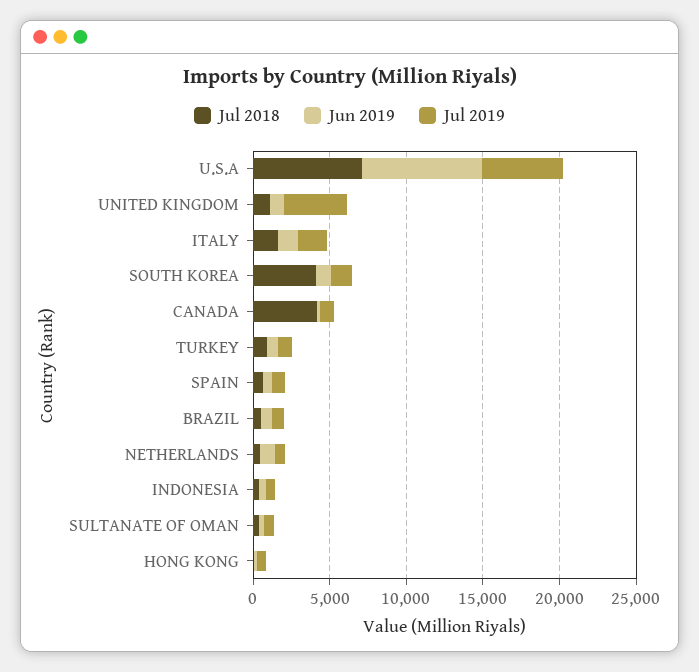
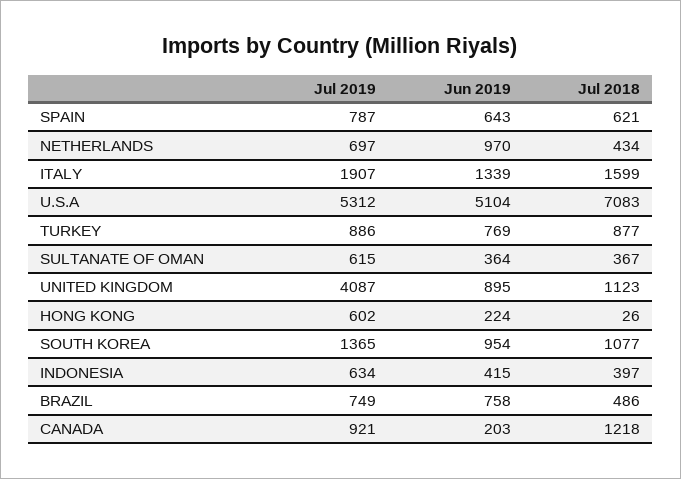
  {
    "Jul 2018": {
      "U.S.A": 7083,
      "UNITED KINGDOM": 1123,
      "ITALY": 1599,
-     "SOUTH KOREA": 4000,
+     "SOUTH KOREA": 1077,
-     "CANADA": 4000,
+     "CANADA": 1218,
      "TURKEY": 877,
      "SPAIN": 621,
      "BRAZIL": 486,
      "NETHERLANDS": 434,
      "INDONESIA": 397,
      "SULTANATE OF OMAN": 367,
      "HONG KONG": 26
    },
    "Jun 2019": {
-     "U.S.A": 8000,
+     "U.S.A": 5104,
      "UNITED KINGDOM": 895,
      "ITALY": 1339,
      "SOUTH KOREA": 954,
      "CANADA": 203,
      "TURKEY": 769,
      "SPAIN": 643,
      "BRAZIL": 758,
      "NETHERLANDS": 970,
      "INDONESIA": 415,
      "SULTANATE OF OMAN": 364,
      "HONG KONG": 224
    },
    "Jul 2019": {
      "U.S.A": 5312,
      "UNITED KINGDOM": 4087,
      "ITALY": 1907,
      "SOUTH KOREA": 1365,
      "CANADA": 921,
      "TURKEY": 886,
      "SPAIN": 787,
      "BRAZIL": 749,
      "NETHERLANDS": 697,
      "INDONESIA": 634,
      "SULTANATE OF OMAN": 615,
      "HONG KONG": 602
    }
  }

